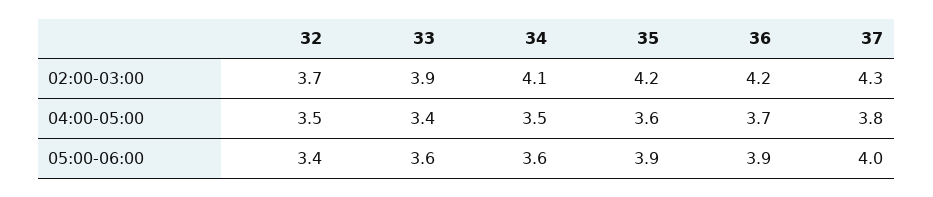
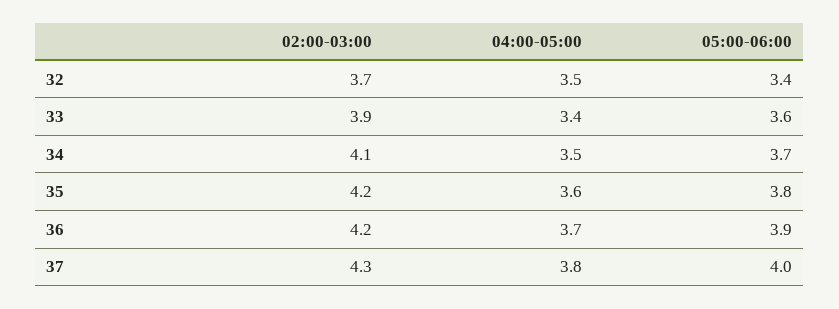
  {
    "32": {
      "02:00-03:00": 3.7,
      "04:00-05:00": 3.5,
      "05:00-06:00": 3.4
    },
    "33": {
      "02:00-03:00": 3.9,
      "04:00-05:00": 3.4,
      "05:00-06:00": 3.6
    },
    "34": {
      "02:00-03:00": 4.1,
      "04:00-05:00": 3.5,
-     "05:00-06:00": 3.6
+     "05:00-06:00": 3.7
    },
    "35": {
      "02:00-03:00": 4.2,
      "04:00-05:00": 3.6,
-     "05:00-06:00": 3.9
+     "05:00-06:00": 3.8
    },
    "36": {
      "02:00-03:00": 4.2,
      "04:00-05:00": 3.7,
      "05:00-06:00": 3.9
    },
    "37": {
      "02:00-03:00": 4.3,
      "04:00-05:00": 3.8,
      "05:00-06:00": 4
    }
  }

